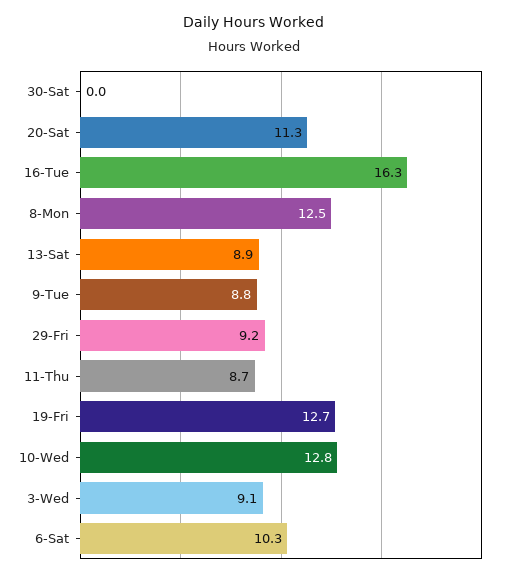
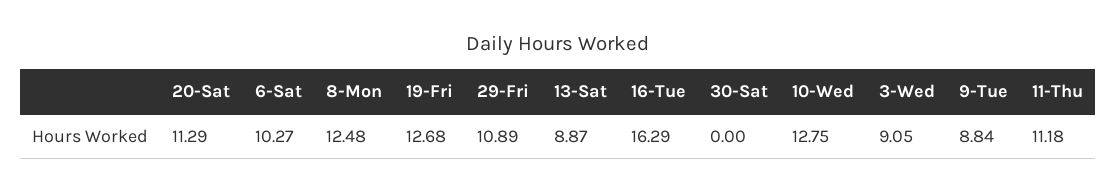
  {
    "30-Sat": 0,
    "20-Sat": 11.29,
    "16-Tue": 16.29,
    "8-Mon": 12.48,
    "13-Sat": 8.87,
    "9-Tue": 8.84,
-   "29-Fri": 9.2,
+   "29-Fri": 10.89,
-   "11-Thu": 8.7,
+   "11-Thu": 11.18,
    "19-Fri": 12.68,
    "10-Wed": 12.75,
    "3-Wed": 9.05,
    "6-Sat": 10.27
  }

